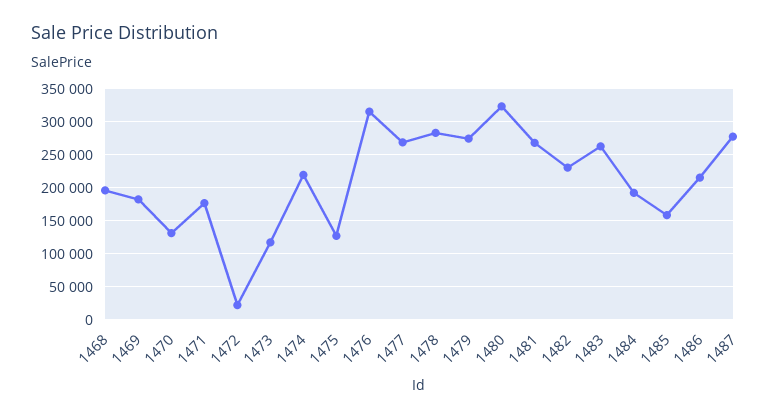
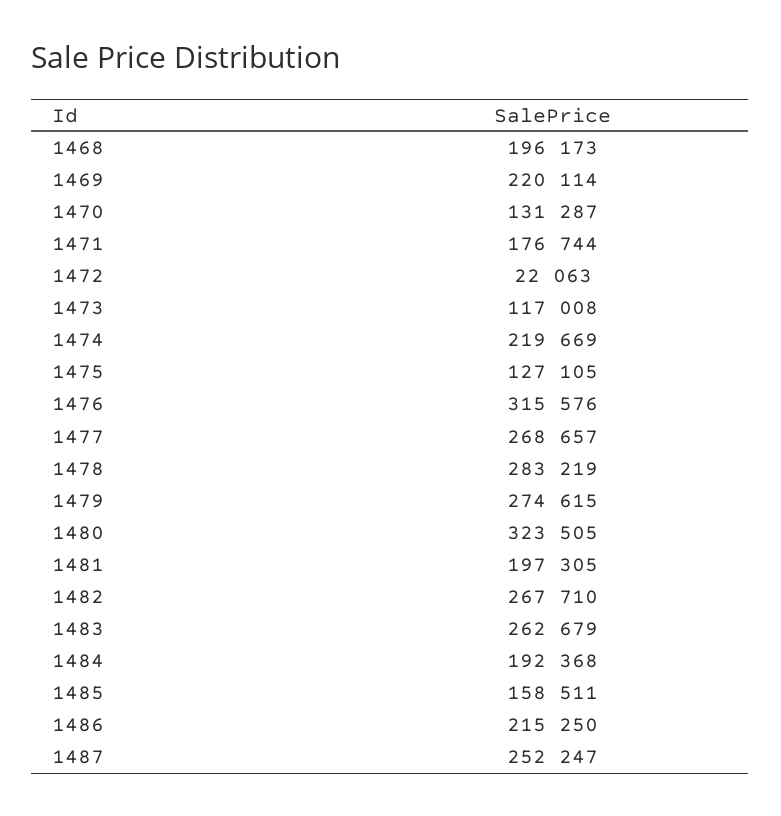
  {
    "1468": 196173,
-   "1469": 180000,
+   "1469": 220114,
    "1470": 131287,
    "1471": 176744,
    "1472": 22063,
    "1473": 117008,
    "1474": 219669,
    "1475": 127105,
    "1476": 315576,
    "1477": 268657,
    "1478": 283219,
    "1479": 274615,
    "1480": 323505,
-   "1481": 270000,
+   "1481": 197305,
-   "1482": 230000,
+   "1482": 267710,
    "1483": 262679,
    "1484": 192368,
    "1485": 158511,
    "1486": 215250,
-   "1487": 280000
+   "1487": 252247
  }

